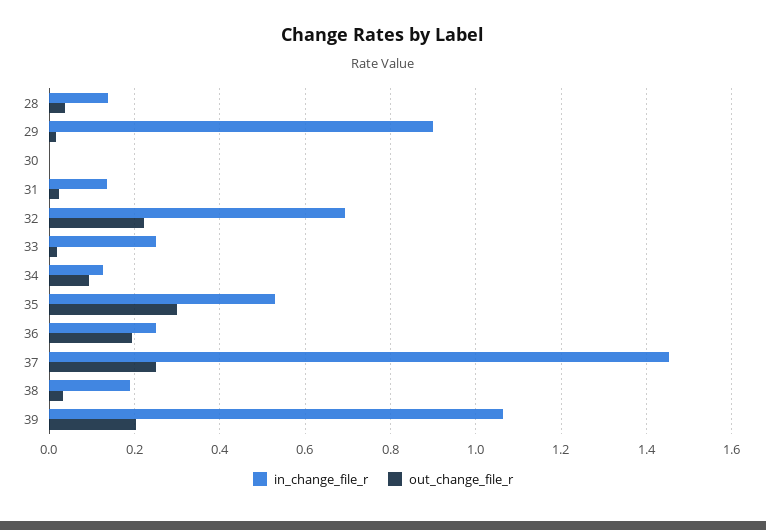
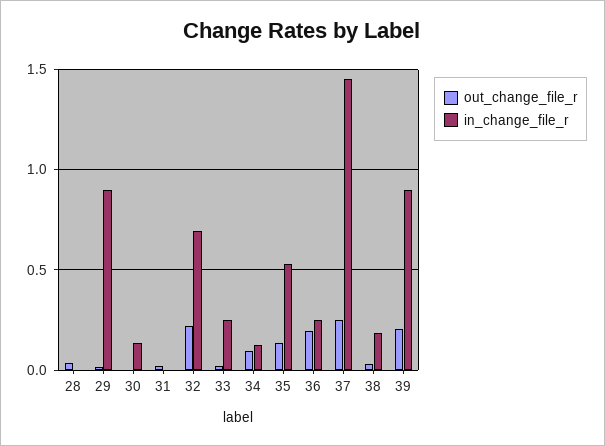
  {
    "in_change_file_r": {
-     "28": 0.14,
+     "28": 0,
      "29": 0.9,
-     "30": 0,
+     "30": 0.15,
-     "31": 0.14,
+     "31": 0,
      "32": 0.7,
      "33": 0.26,
      "34": 0.12,
      "35": 0.52,
      "36": 0.26,
      "37": 1.46,
      "38": 0.18,
-     "39": 1.06
+     "39": 0.9
    },
    "out_change_file_r": {
      "28": 0.04,
      "29": 0.02,
      "30": 0,
      "31": 0.02,
      "32": 0.22,
      "33": 0.02,
      "34": 0.1,
-     "35": 0.3,
+     "35": 0.15,
      "36": 0.2,
      "37": 0.24,
      "38": 0.04,
      "39": 0.2
    }
  }

